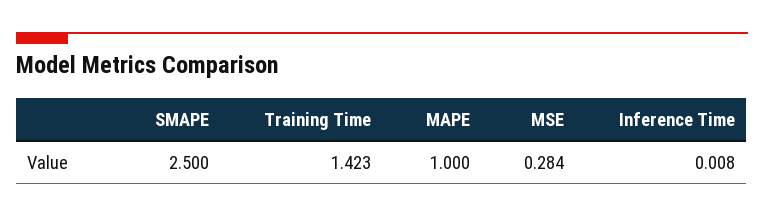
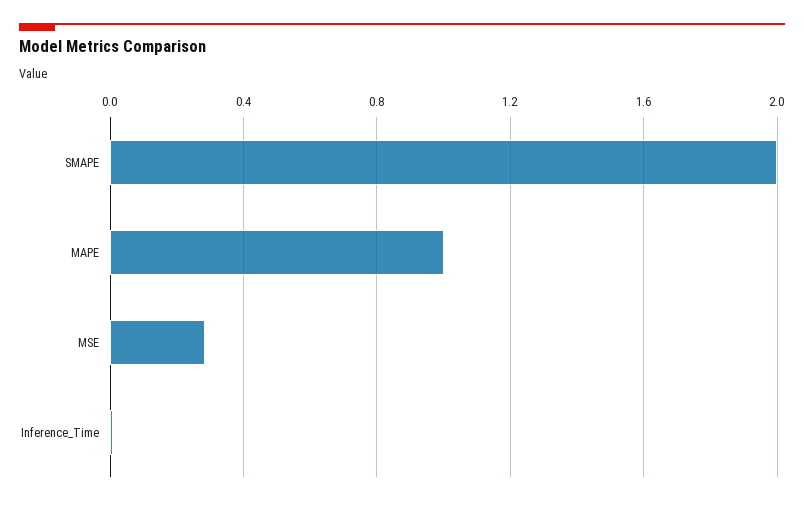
  {
-   "SMAPE": 2.5,
+   "SMAPE": 2,
-   "Training Time": 1.423,
    "MAPE": 1,
    "MSE": 0.284,
    "Inference Time": 0.008
  }

